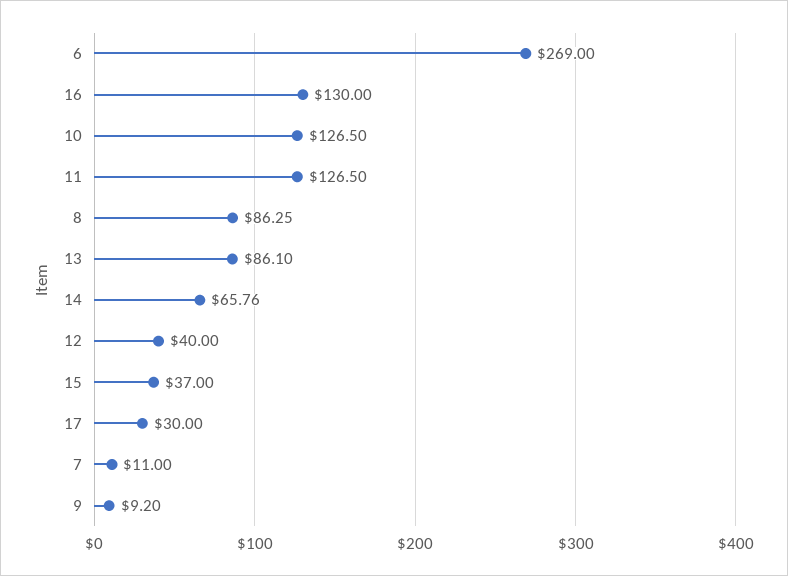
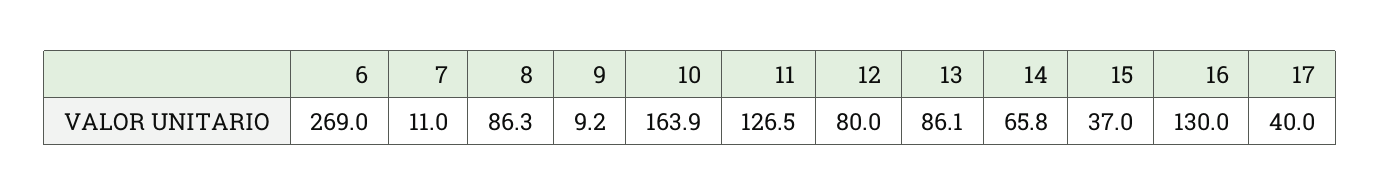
  {
    "6": 269,
    "16": 130,
-   "10": 126.5,
+   "10": 163.9,
    "11": 126.5,
    "8": 86.25,
    "13": 86.1,
    "14": 65.76,
-   "12": 40,
+   "12": 80,
    "15": 37,
-   "17": 30,
+   "17": 40,
    "7": 11,
    "9": 9.2
  }

